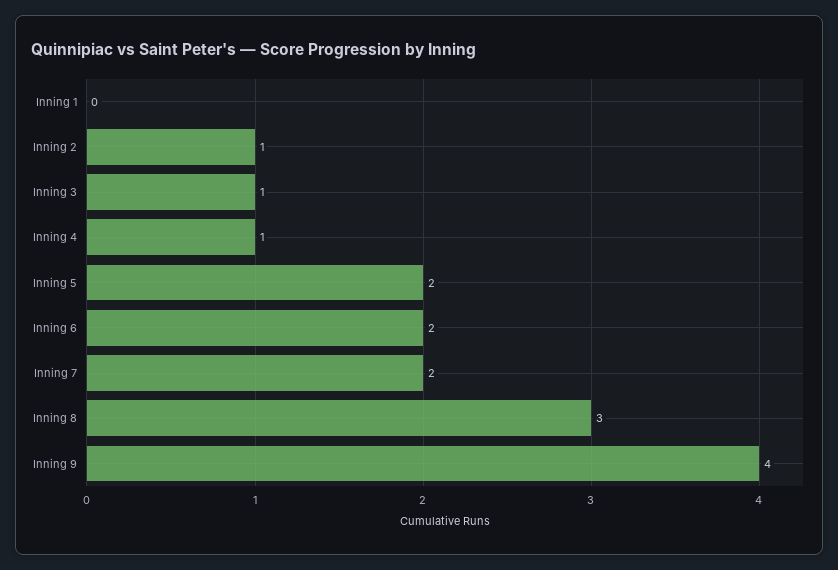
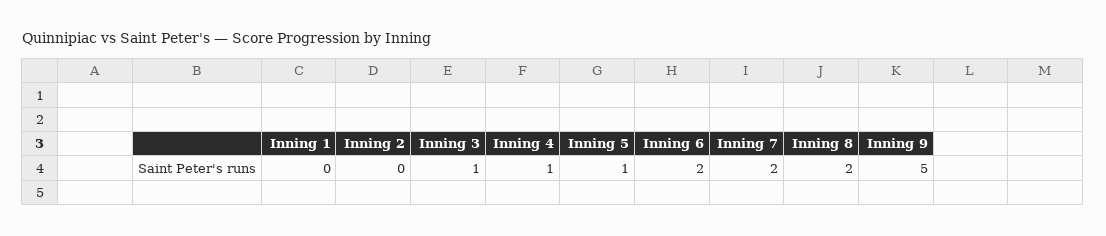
  {
    "Inning 1": 0,
-   "Inning 2": 1,
+   "Inning 2": 0,
    "Inning 3": 1,
    "Inning 4": 1,
-   "Inning 5": 2,
+   "Inning 5": 1,
    "Inning 6": 2,
    "Inning 7": 2,
-   "Inning 8": 3,
+   "Inning 8": 2,
-   "Inning 9": 4
+   "Inning 9": 5
  }

